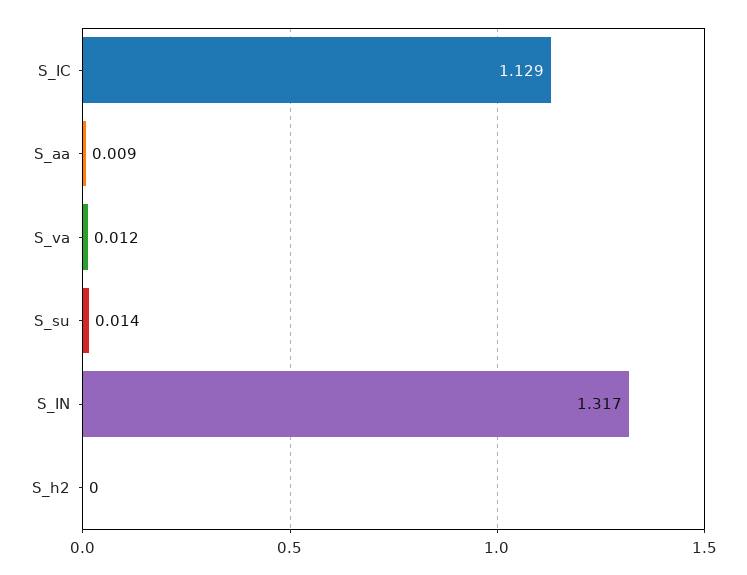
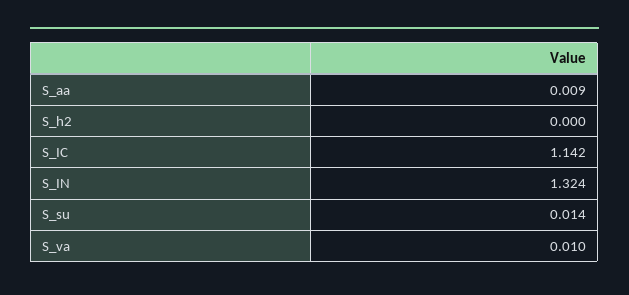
  {
-   "S_IC": 1.129,
+   "S_IC": 1.142,
    "S_aa": 0.009,
-   "S_va": 0.012,
+   "S_va": 0.01,
    "S_su": 0.014,
-   "S_IN": 1.317,
+   "S_IN": 1.324,
    "S_h2": 0
  }

